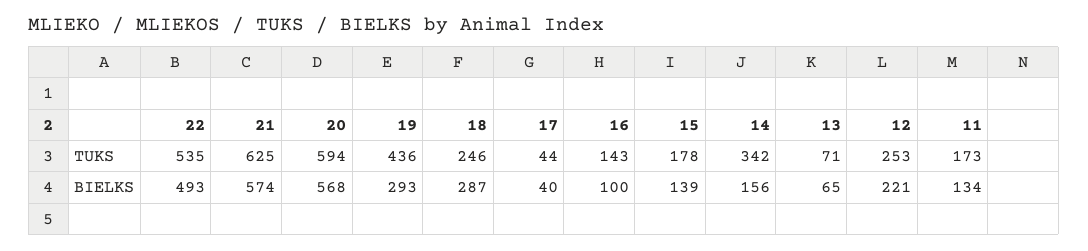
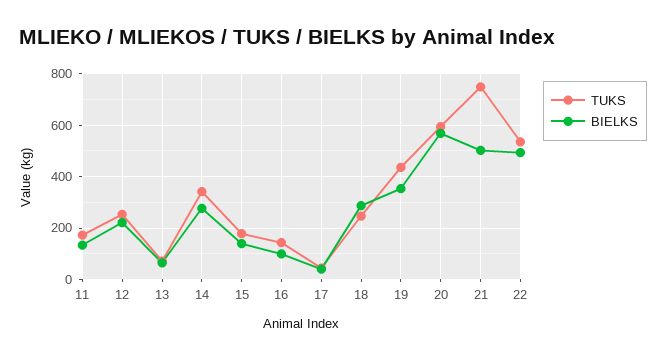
  {
    "TUKS": {
      "22": 535,
-     "21": 625,
+     "21": 750,
      "20": 594,
      "19": 436,
      "18": 246,
      "17": 44,
      "16": 143,
      "15": 178,
      "14": 342,
      "13": 71,
      "12": 253,
      "11": 173
    },
    "BIELKS": {
      "22": 493,
-     "21": 574,
+     "21": 500,
      "20": 568,
-     "19": 293,
+     "19": 350,
      "18": 287,
      "17": 40,
      "16": 100,
      "15": 139,
-     "14": 156,
+     "14": 275,
      "13": 65,
      "12": 221,
      "11": 134
    }
  }

